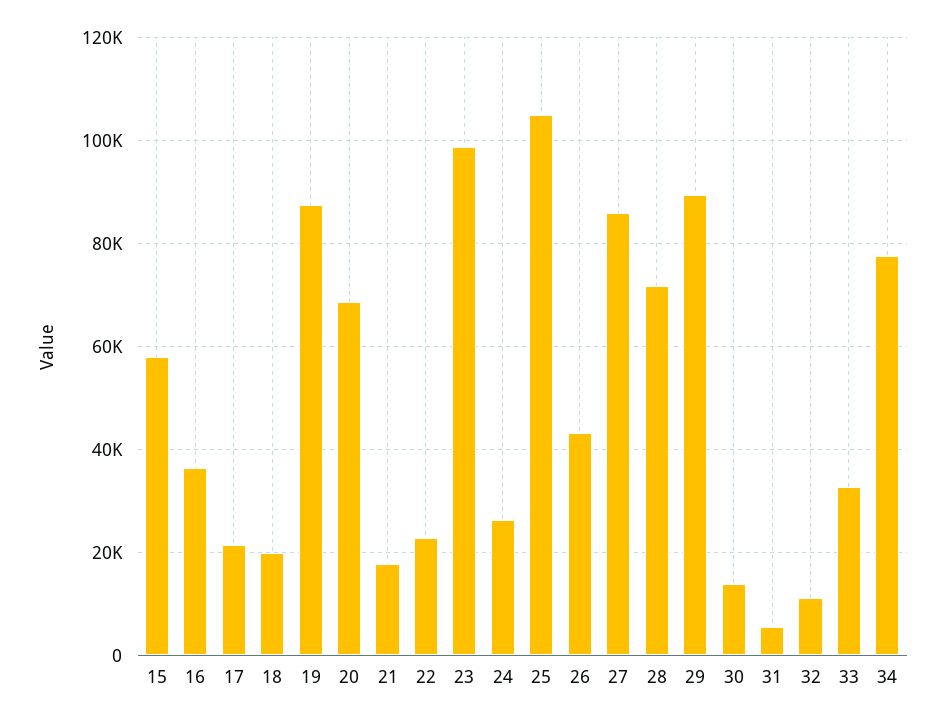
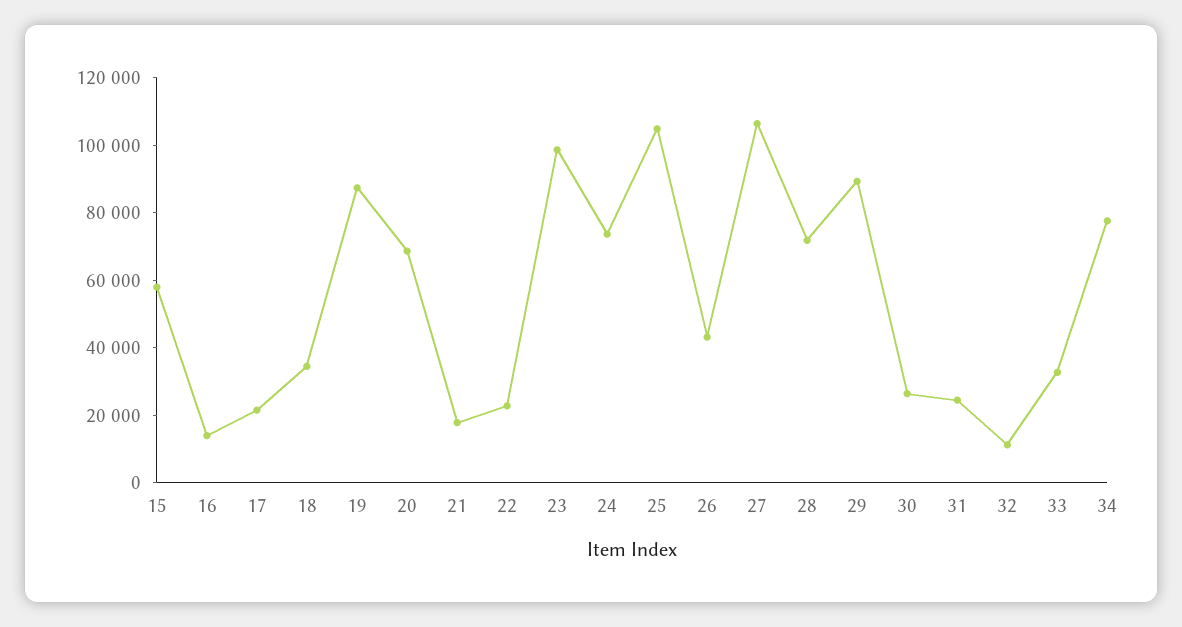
  {
    "15": 58000,
-   "16": 36000,
+   "16": 15000,
    "17": 22000,
-   "18": 20000,
+   "18": 35000,
    "19": 88000,
    "20": 68000,
    "21": 18000,
    "22": 22000,
    "23": 98000,
-   "24": 26000,
+   "24": 75000,
    "25": 104000,
    "26": 44000,
-   "27": 86000,
+   "27": 105000,
    "28": 72000,
    "29": 90000,
-   "30": 14000,
+   "30": 25000,
-   "31": 6000,
+   "31": 25000,
    "32": 12000,
    "33": 32000,
    "34": 78000
  }

